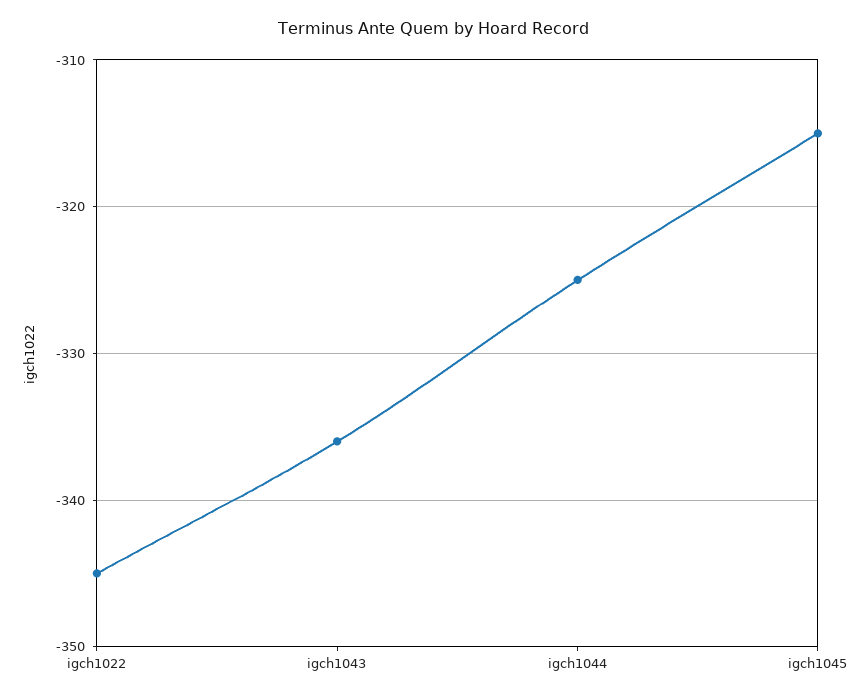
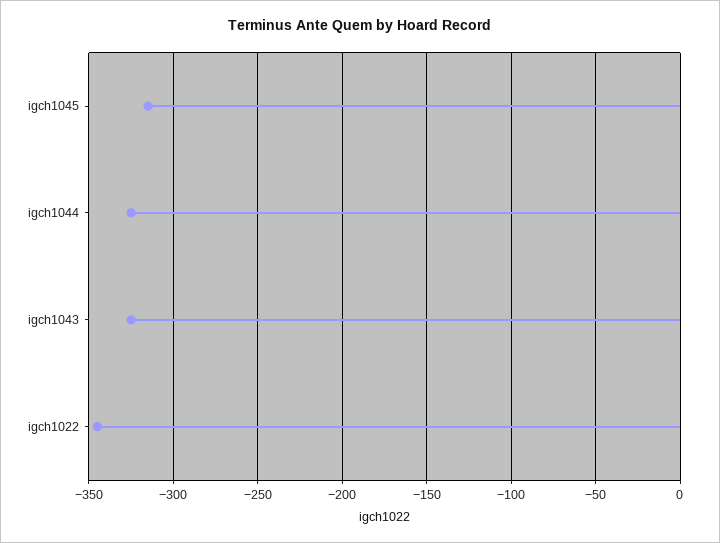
  {
    "igch1022": -345,
-   "igch1043": -336,
+   "igch1043": -325,
    "igch1044": -325,
    "igch1045": -315
  }

